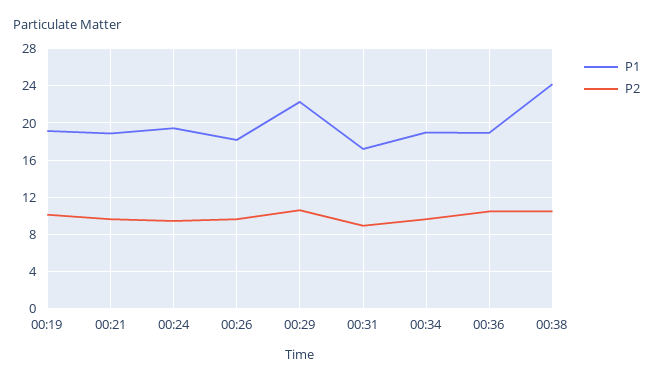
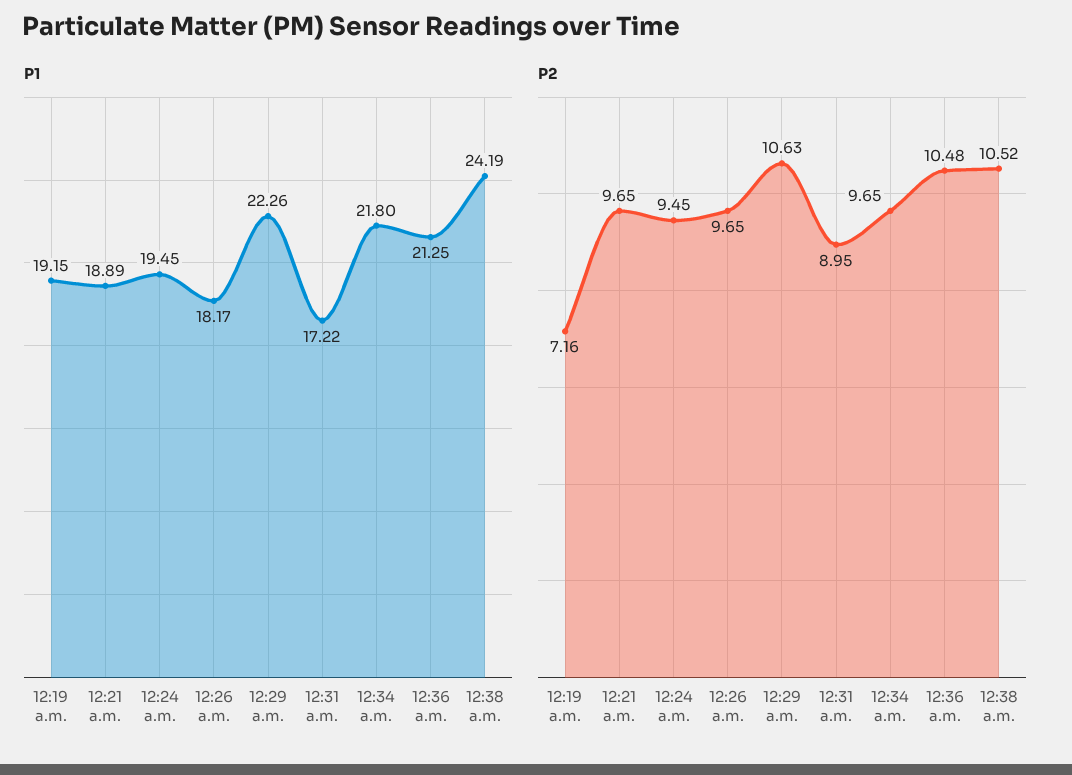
  {
    "P1": {
      "00:19": 19.15,
      "00:21": 18.89,
      "00:24": 19.45,
      "00:26": 18.17,
      "00:29": 22.26,
      "00:31": 17.22,
-     "00:34": 19,
+     "00:34": 21.8,
-     "00:36": 19,
+     "00:36": 21.25,
      "00:38": 24.19
    },
    "P2": {
-     "00:19": 10,
+     "00:19": 7.16,
      "00:21": 9.65,
      "00:24": 9.45,
      "00:26": 9.65,
      "00:29": 10.63,
      "00:31": 8.95,
      "00:34": 9.65,
      "00:36": 10.48,
      "00:38": 10.52
    }
  }

